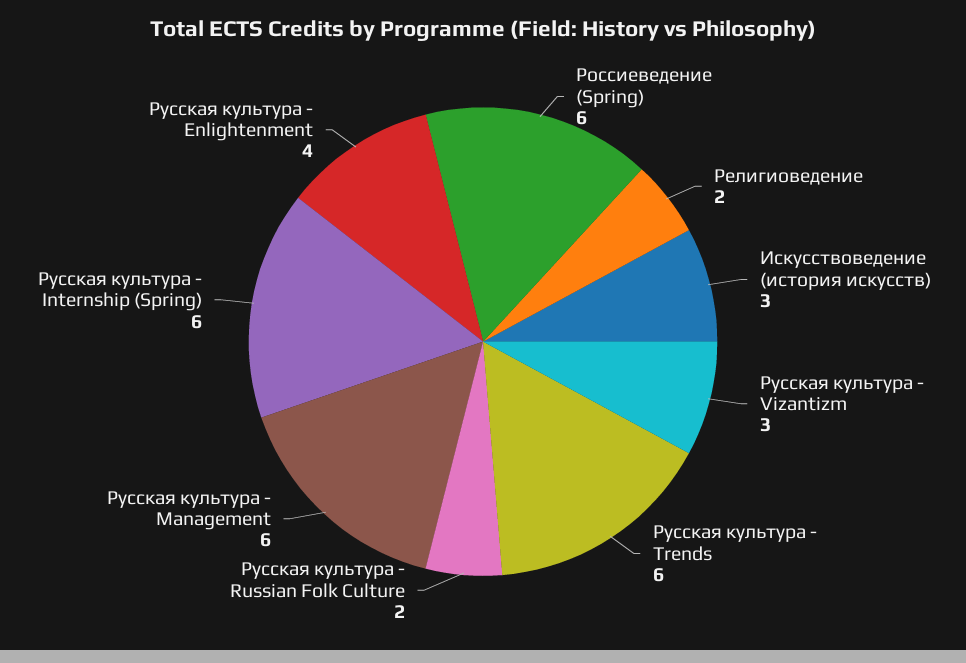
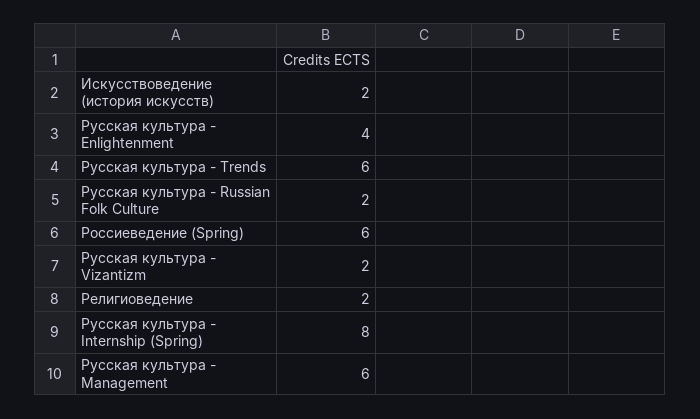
  {
    "Россиеведение (Spring)": 6,
    "Религиоведение": 2,
-   "Искусствоведение (история искусств)": 3,
+   "Искусствоведение (история искусств)": 2,
-   "Русская культура - Vizantizm": 3,
+   "Русская культура - Vizantizm": 2,
    "Русская культура - Trends": 6,
    "Русская культура - Russian Folk Culture": 2,
    "Русская культура - Management": 6,
-   "Русская культура - Internship (Spring)": 6,
+   "Русская культура - Internship (Spring)": 8,
    "Русская культура - Enlightenment": 4
  }

